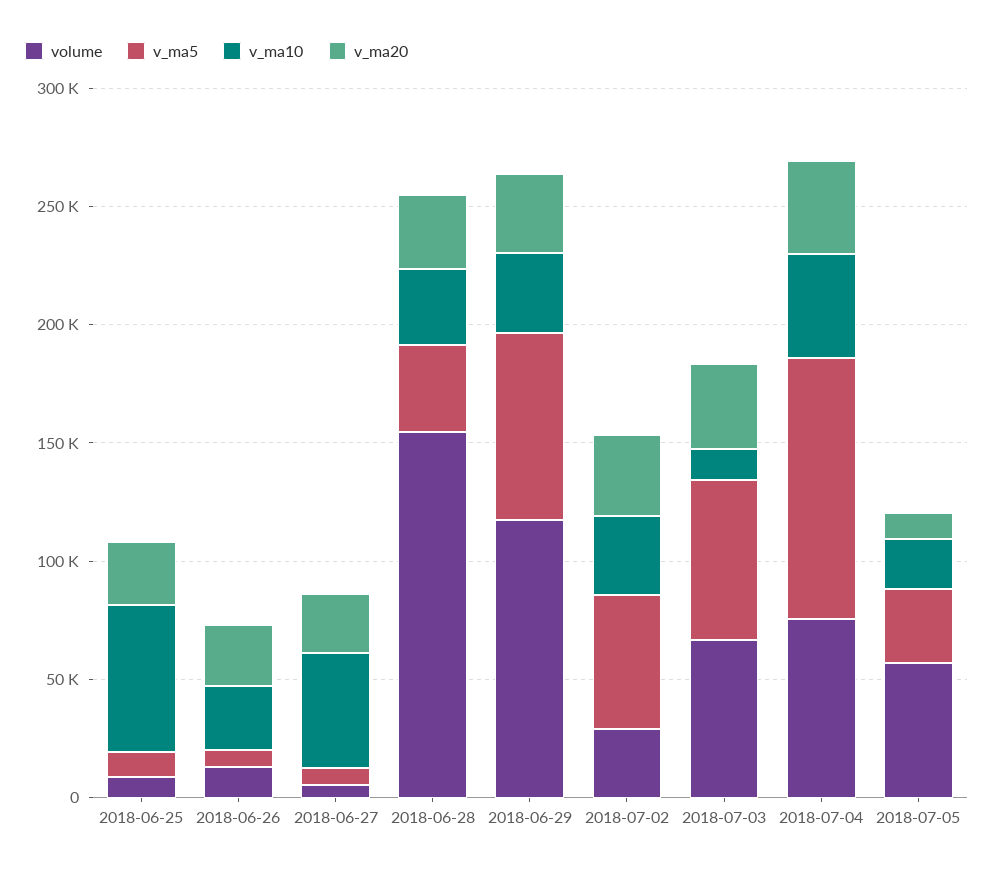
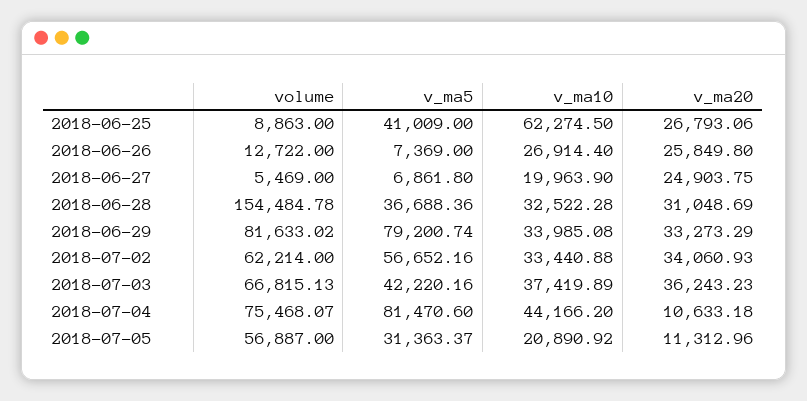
  {
    "volume": {
      "2018-06-25": 8863,
      "2018-06-26": 12722,
      "2018-06-27": 5469,
      "2018-06-28": 154484.78,
-     "2018-06-29": 120000,
+     "2018-06-29": 81633.02,
-     "2018-07-02": 30000,
+     "2018-07-02": 62214,
      "2018-07-03": 66815.13,
      "2018-07-04": 75468.07,
      "2018-07-05": 56887
    },
    "v_ma5": {
-     "2018-06-25": 10000,
+     "2018-06-25": 41009,
      "2018-06-26": 7369,
      "2018-06-27": 6861.8,
      "2018-06-28": 36688.36,
      "2018-06-29": 79200.74,
      "2018-07-02": 56652.16,
-     "2018-07-03": 70000,
+     "2018-07-03": 42220.16,
-     "2018-07-04": 110000,
+     "2018-07-04": 81470.6,
      "2018-07-05": 31363.37
    },
    "v_ma10": {
      "2018-06-25": 62274.5,
      "2018-06-26": 26914.4,
-     "2018-06-27": 50000,
+     "2018-06-27": 19963.9,
      "2018-06-28": 32522.28,
      "2018-06-29": 33985.08,
      "2018-07-02": 33440.88,
-     "2018-07-03": 10000,
+     "2018-07-03": 37419.89,
      "2018-07-04": 44166.2,
      "2018-07-05": 20890.92
    },
    "v_ma20": {
      "2018-06-25": 26793.06,
      "2018-06-26": 25849.8,
      "2018-06-27": 24903.75,
      "2018-06-28": 31048.69,
      "2018-06-29": 33273.29,
      "2018-07-02": 34060.93,
      "2018-07-03": 36243.23,
-     "2018-07-04": 40000,
+     "2018-07-04": 10633.18,
      "2018-07-05": 11312.96
    }
  }

